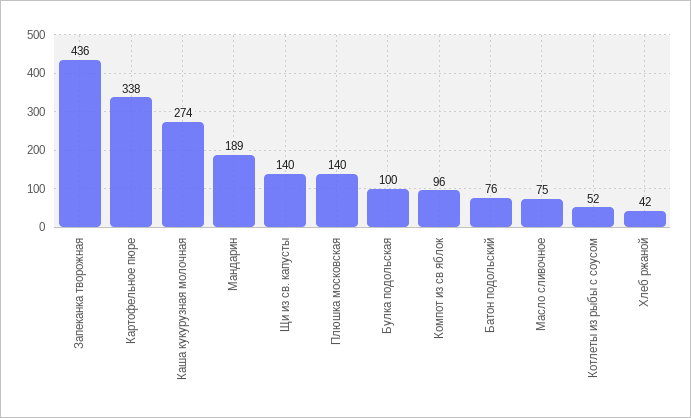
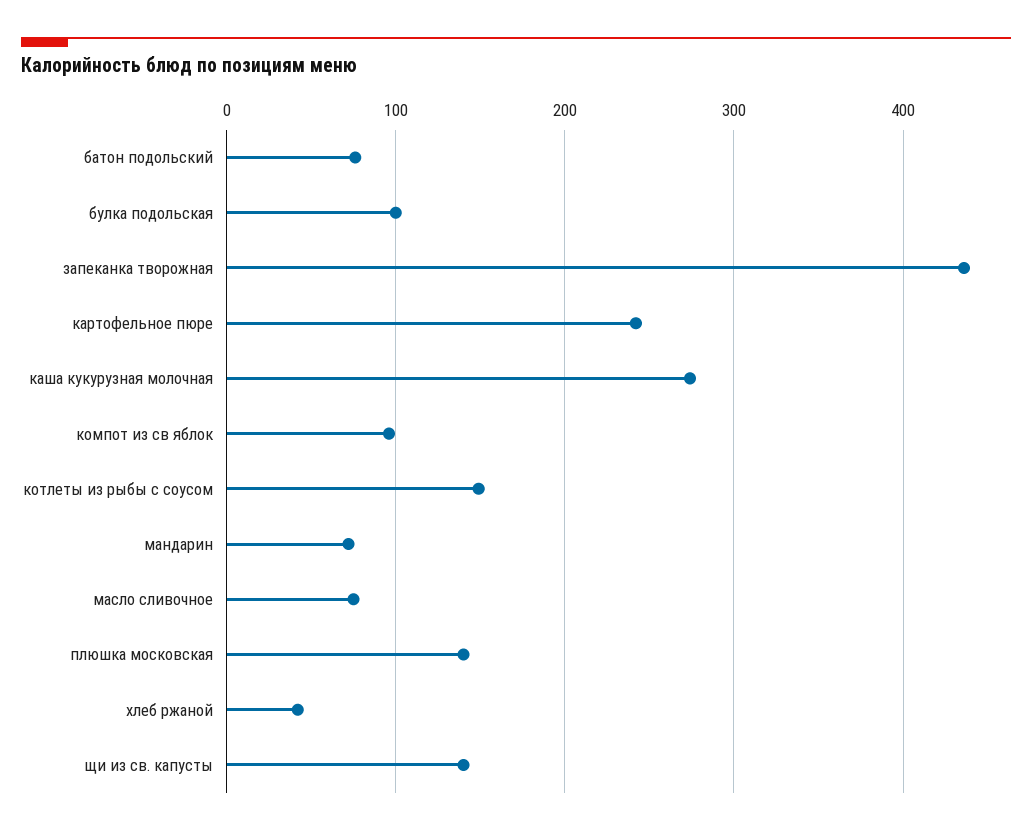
  {
    "Запеканка творожная": 436,
-   "Картофельное пюре": 338,
+   "Картофельное пюре": 240,
    "Каша кукурузная молочная": 274,
-   "Мандарин": 189,
+   "Мандарин": 70,
    "Щи из св. капусты": 140,
    "Плюшка московская": 140,
    "Булка подольская": 100,
    "Компот из св яблок": 96,
    "Батон подольский": 76,
    "Масло сливочное": 75,
-   "Котлеты из рыбы с соусом": 52,
+   "Котлеты из рыбы с соусом": 150,
    "Хлеб ржаной": 42
  }

